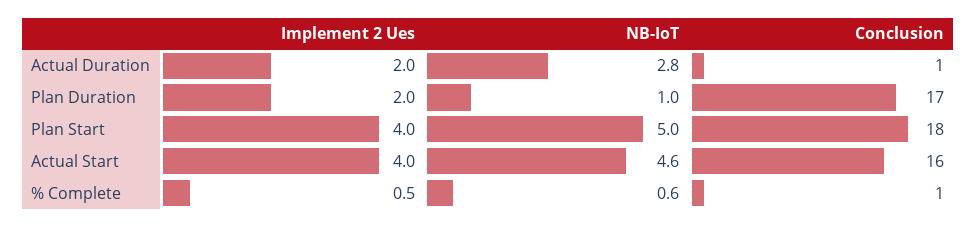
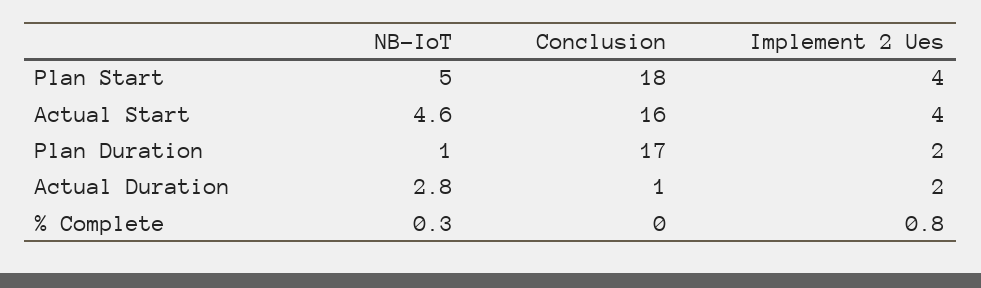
  {
    "Implement 2 Ues": {
      "Actual Duration": 2,
      "Plan Duration": 2,
      "Plan Start": 4,
      "Actual Start": 4,
-     "% Complete": 0.5
+     "% Complete": 0.8
    },
    "NB-IoT": {
      "Actual Duration": 2.8,
      "Plan Duration": 1,
      "Plan Start": 5,
      "Actual Start": 4.6,
-     "% Complete": 0.6
+     "% Complete": 0.3
    },
    "Conclusion": {
      "Actual Duration": 1,
      "Plan Duration": 17,
      "Plan Start": 18,
      "Actual Start": 16,
-     "% Complete": 1
+     "% Complete": 0
    }
  }

